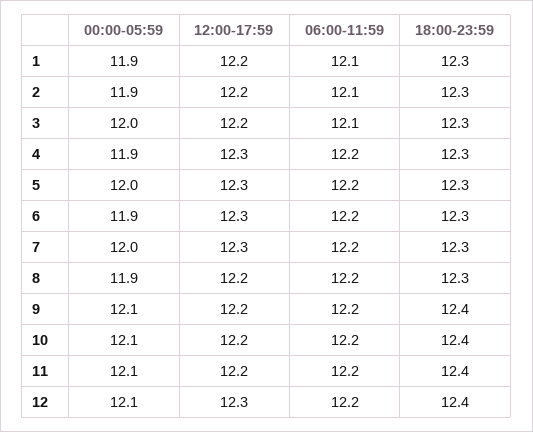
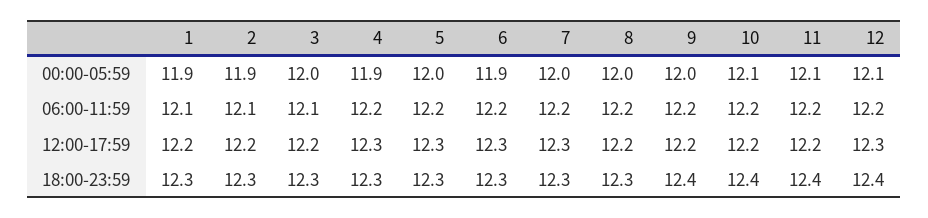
  {
    "00:00-05:59": {
      "1": 11.9,
      "2": 11.9,
      "3": 12,
      "4": 11.9,
      "5": 12,
      "6": 11.9,
      "7": 12,
-     "8": 11.9,
+     "8": 12,
-     "9": 12.1,
+     "9": 12,
      "10": 12.1,
      "11": 12.1,
      "12": 12.1
    },
    "12:00-17:59": {
      "1": 12.2,
      "2": 12.2,
      "3": 12.2,
      "4": 12.3,
      "5": 12.3,
      "6": 12.3,
      "7": 12.3,
      "8": 12.2,
      "9": 12.2,
      "10": 12.2,
      "11": 12.2,
      "12": 12.3
    },
    "06:00-11:59": {
      "1": 12.1,
      "2": 12.1,
      "3": 12.1,
      "4": 12.2,
      "5": 12.2,
      "6": 12.2,
      "7": 12.2,
      "8": 12.2,
      "9": 12.2,
      "10": 12.2,
      "11": 12.2,
      "12": 12.2
    },
    "18:00-23:59": {
      "1": 12.3,
      "2": 12.3,
      "3": 12.3,
      "4": 12.3,
      "5": 12.3,
      "6": 12.3,
      "7": 12.3,
      "8": 12.3,
      "9": 12.4,
      "10": 12.4,
      "11": 12.4,
      "12": 12.4
    }
  }

